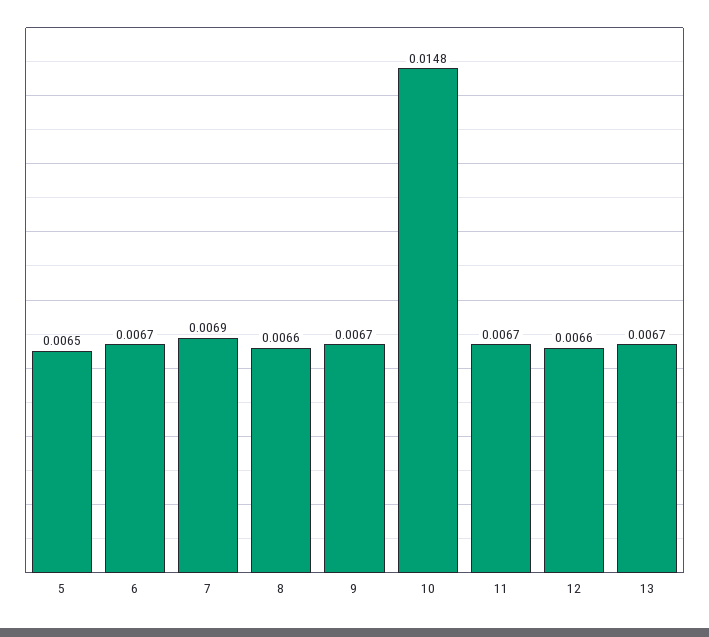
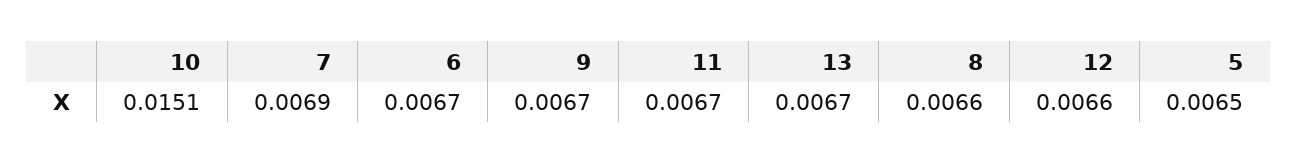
  {
    "5": 0.0065,
    "6": 0.0067,
    "7": 0.0069,
    "8": 0.0066,
    "9": 0.0067,
-   "10": 0.0148,
+   "10": 0.0151,
    "11": 0.0067,
    "12": 0.0066,
    "13": 0.0067
  }

